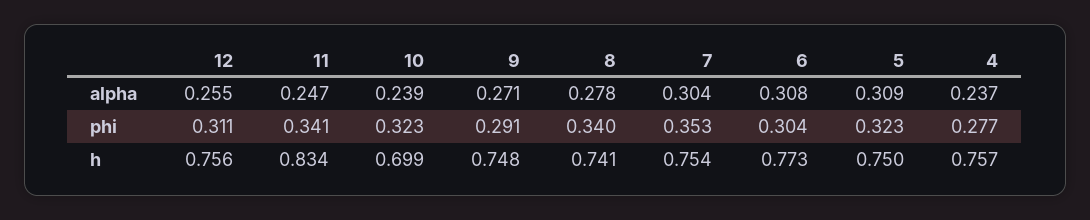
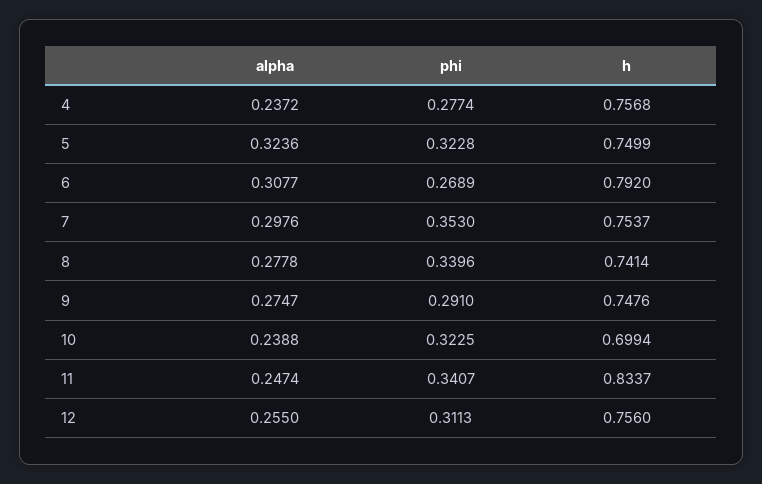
  {
    "12": {
      "alpha": 0.255,
      "phi": 0.3113,
      "h": 0.756
    },
    "11": {
      "alpha": 0.2474,
      "phi": 0.3407,
      "h": 0.8337
    },
    "10": {
      "alpha": 0.2388,
      "phi": 0.3225,
      "h": 0.6994
    },
    "9": {
-     "alpha": 0.271,
+     "alpha": 0.2747,
      "phi": 0.291,
      "h": 0.7476
    },
    "8": {
      "alpha": 0.2778,
      "phi": 0.3396,
      "h": 0.7414
    },
    "7": {
-     "alpha": 0.304,
+     "alpha": 0.2976,
      "phi": 0.353,
      "h": 0.7537
    },
    "6": {
      "alpha": 0.3077,
-     "phi": 0.304,
+     "phi": 0.2689,
-     "h": 0.773
+     "h": 0.792
    },
    "5": {
-     "alpha": 0.309,
+     "alpha": 0.3236,
      "phi": 0.3228,
      "h": 0.7499
    },
    "4": {
      "alpha": 0.2372,
      "phi": 0.2774,
      "h": 0.7568
    }
  }

